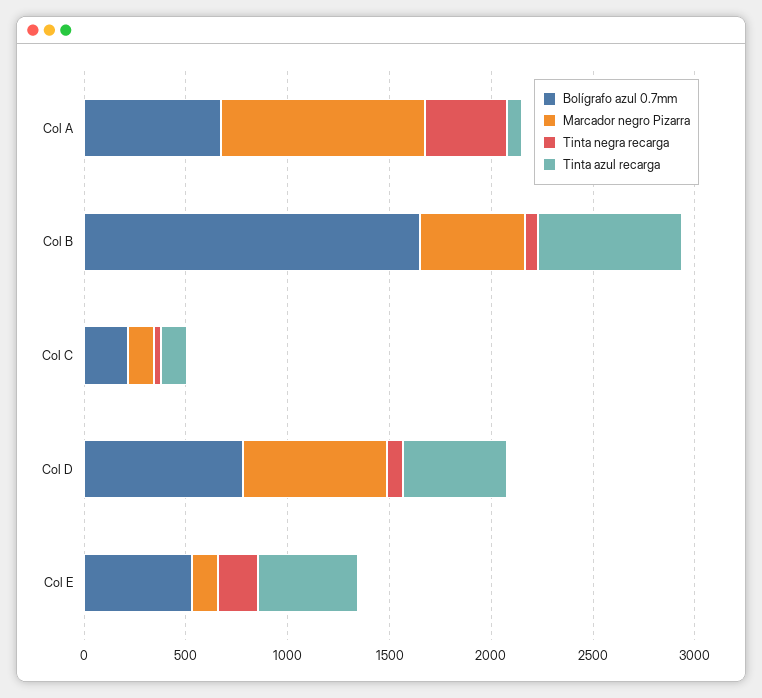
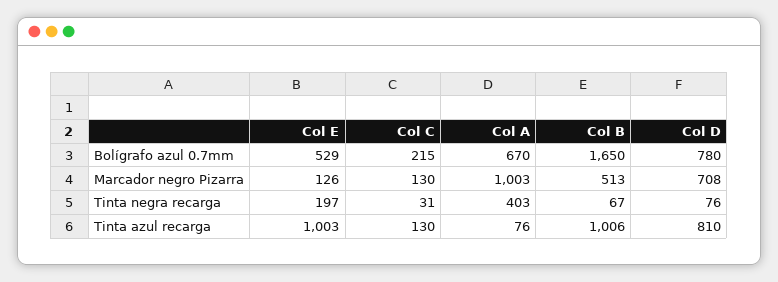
  {
    "Bolígrafo azul 0.7mm": {
      "Col A": 670,
      "Col B": 1650,
      "Col C": 215,
      "Col D": 780,
      "Col E": 529
    },
    "Marcador negro Pizarra": {
      "Col A": 1003,
      "Col B": 513,
      "Col C": 130,
      "Col D": 708,
      "Col E": 126
    },
    "Tinta negra recarga": {
      "Col A": 403,
      "Col B": 67,
      "Col C": 31,
      "Col D": 76,
      "Col E": 197
    },
    "Tinta azul recarga": {
      "Col A": 76,
-     "Col B": 700,
+     "Col B": 1006,
      "Col C": 130,
-     "Col D": 500,
+     "Col D": 810,
-     "Col E": 500
+     "Col E": 1003
    }
  }

